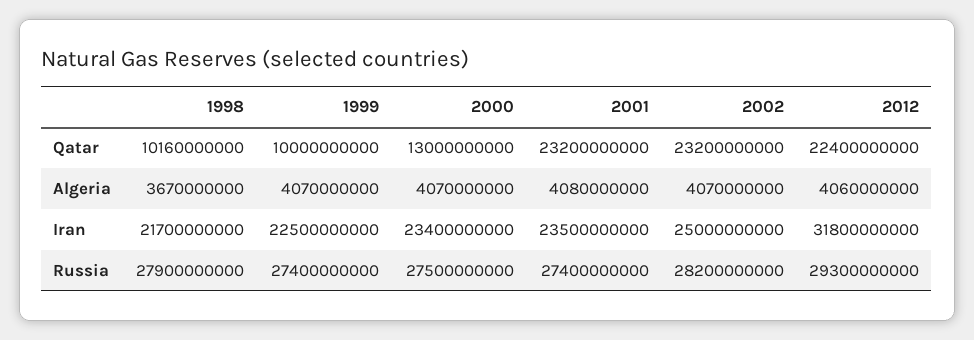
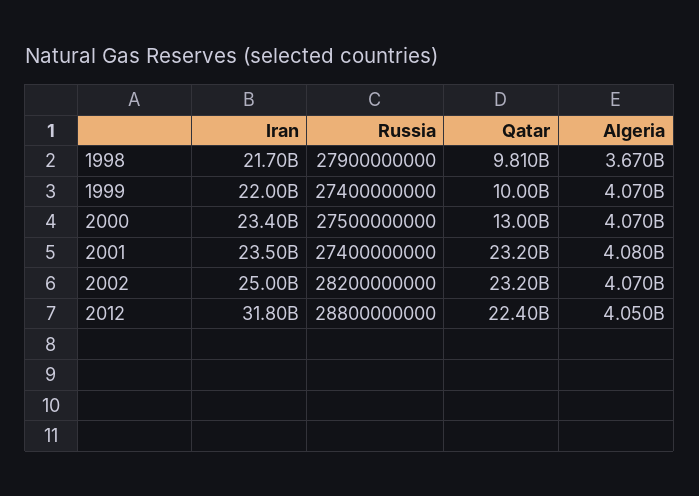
  {
    "1998": {
-     "Qatar": 10160000000,
+     "Qatar": 9810000000,
      "Algeria": 3670000000,
      "Iran": 21700000000,
      "Russia": 27900000000
    },
    "1999": {
      "Qatar": 10000000000,
      "Algeria": 4070000000,
-     "Iran": 22500000000,
+     "Iran": 22000000000,
      "Russia": 27400000000
    },
    "2000": {
      "Qatar": 13000000000,
      "Algeria": 4070000000,
      "Iran": 23400000000,
      "Russia": 27500000000
    },
    "2001": {
      "Qatar": 23200000000,
      "Algeria": 4080000000,
      "Iran": 23500000000,
      "Russia": 27400000000
    },
    "2002": {
      "Qatar": 23200000000,
      "Algeria": 4070000000,
      "Iran": 25000000000,
      "Russia": 28200000000
    },
    "2012": {
      "Qatar": 22400000000,
-     "Algeria": 4060000000,
+     "Algeria": 4050000000,
      "Iran": 31800000000,
-     "Russia": 29300000000
+     "Russia": 28800000000
    }
  }

